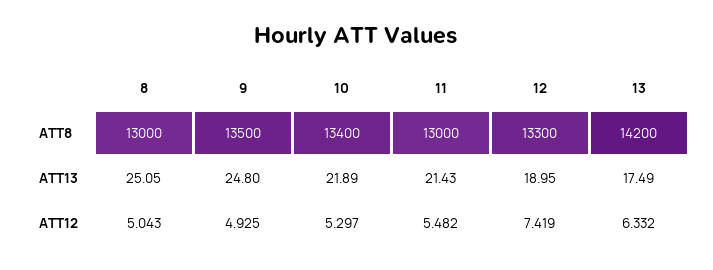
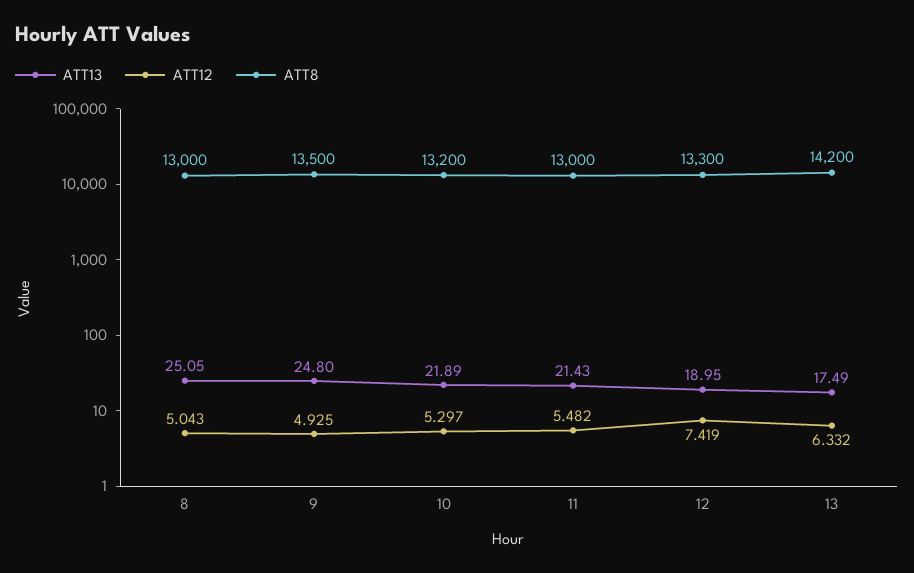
  {
    "ATT8": {
      "8": 13000,
      "9": 13500,
-     "10": 13400,
+     "10": 13200,
      "11": 13000,
      "12": 13300,
      "13": 14200
    },
    "ATT13": {
      "8": 25.05,
      "9": 24.8,
      "10": 21.89,
      "11": 21.43,
      "12": 18.95,
      "13": 17.49
    },
    "ATT12": {
      "8": 5.043,
      "9": 4.925,
      "10": 5.297,
      "11": 5.482,
      "12": 7.419,
      "13": 6.332
    }
  }

